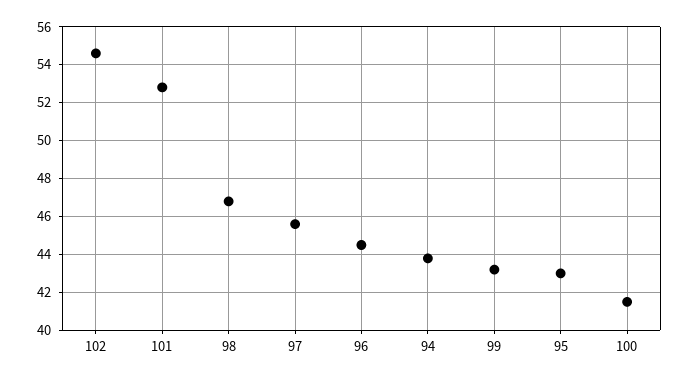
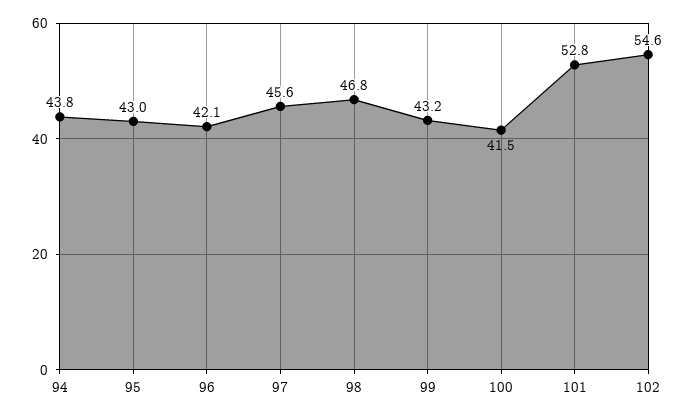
  {
    "102": 54.6,
    "101": 52.8,
    "98": 46.8,
    "97": 45.6,
-   "96": 44.5,
+   "96": 42.1,
    "94": 43.8,
    "99": 43.2,
    "95": 43,
    "100": 41.5
  }

